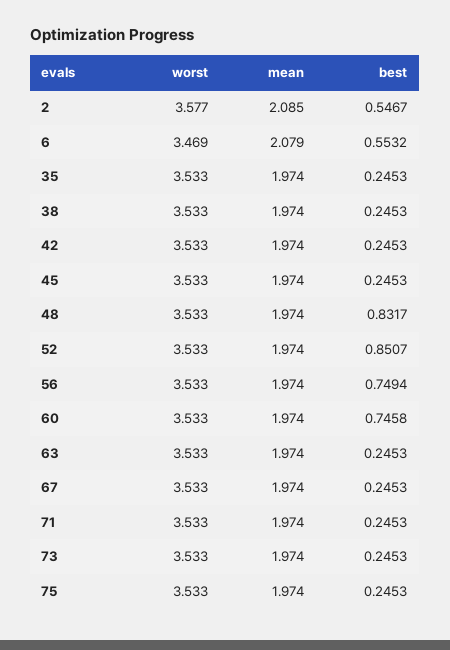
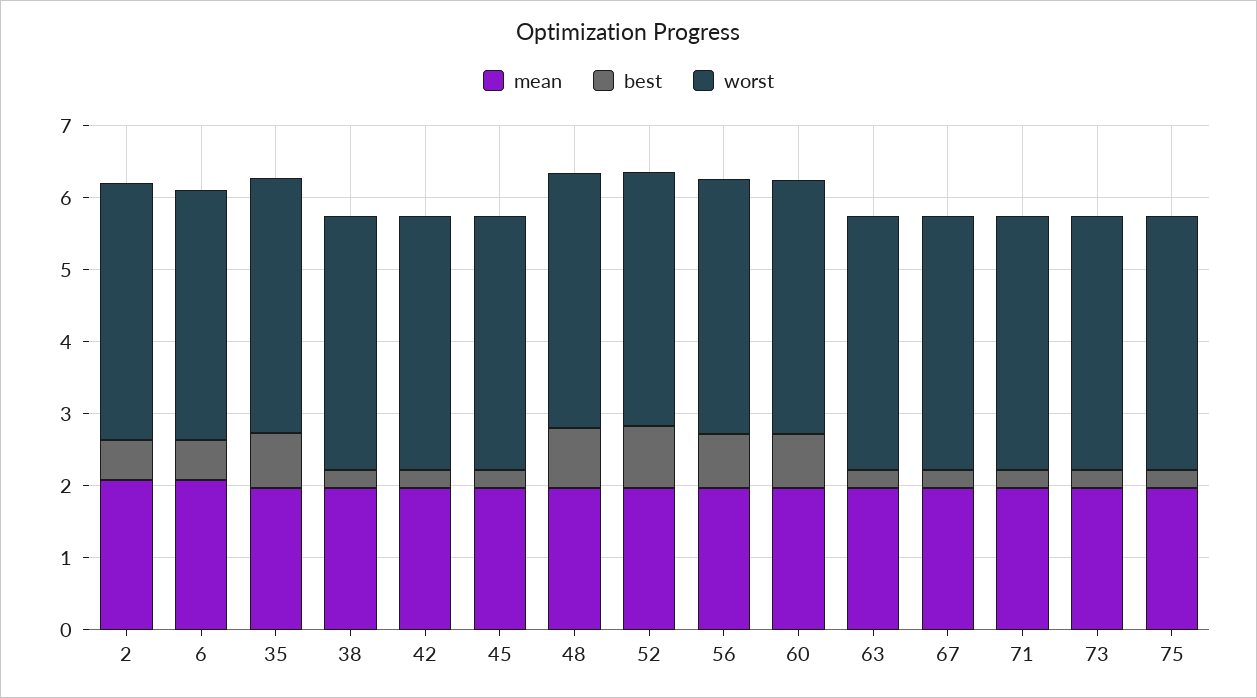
  {
    "worst": {
      "2": 3.577,
      "6": 3.469,
      "35": 3.533,
      "38": 3.533,
      "42": 3.533,
      "45": 3.533,
      "48": 3.533,
      "52": 3.533,
      "56": 3.533,
      "60": 3.533,
      "63": 3.533,
      "67": 3.533,
      "71": 3.533,
      "73": 3.533,
      "75": 3.533
    },
    "mean": {
      "2": 2.085,
      "6": 2.079,
      "35": 1.974,
      "38": 1.974,
      "42": 1.974,
      "45": 1.974,
      "48": 1.974,
      "52": 1.974,
      "56": 1.974,
      "60": 1.974,
      "63": 1.974,
      "67": 1.974,
      "71": 1.974,
      "73": 1.974,
      "75": 1.974
    },
    "best": {
      "2": 0.5467,
      "6": 0.5532,
-     "35": 0.2453,
+     "35": 0.8,
      "38": 0.2453,
      "42": 0.2453,
      "45": 0.2453,
      "48": 0.8317,
      "52": 0.8507,
      "56": 0.7494,
      "60": 0.7458,
      "63": 0.2453,
      "67": 0.2453,
      "71": 0.2453,
      "73": 0.2453,
      "75": 0.2453
    }
  }

